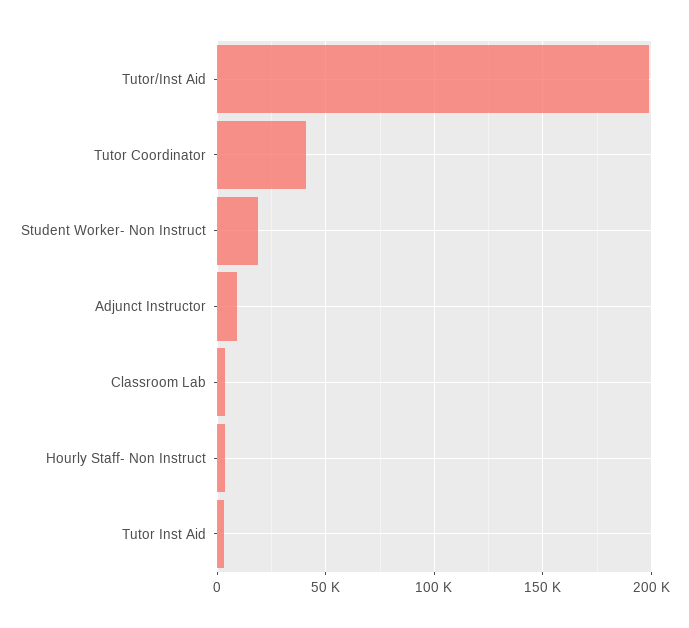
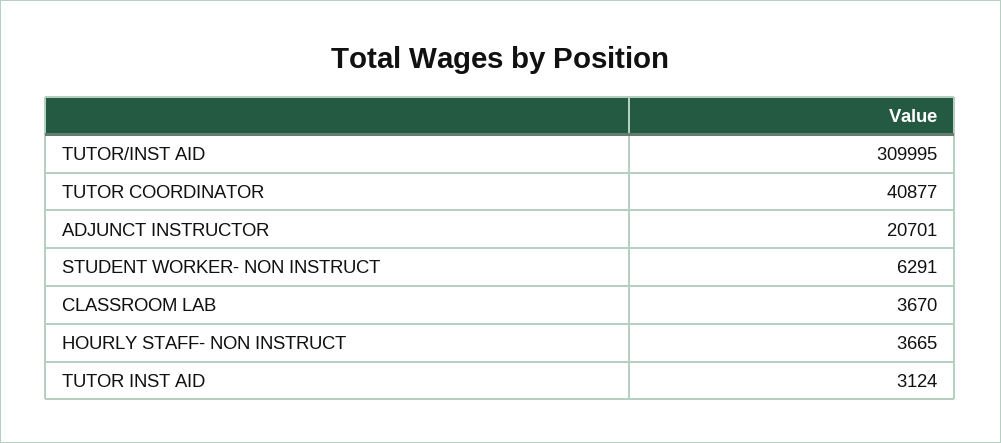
  {
-   "Tutor/Inst Aid": 200000,
+   "Tutor/Inst Aid": 309995,
    "Tutor Coordinator": 40877,
-   "Student Worker- Non Instruct": 20000,
+   "Student Worker- Non Instruct": 6291,
-   "Adjunct Instructor": 10000,
+   "Adjunct Instructor": 20701,
    "Classroom Lab": 3670,
    "Hourly Staff- Non Instruct": 3665,
    "Tutor Inst Aid": 3124
  }

